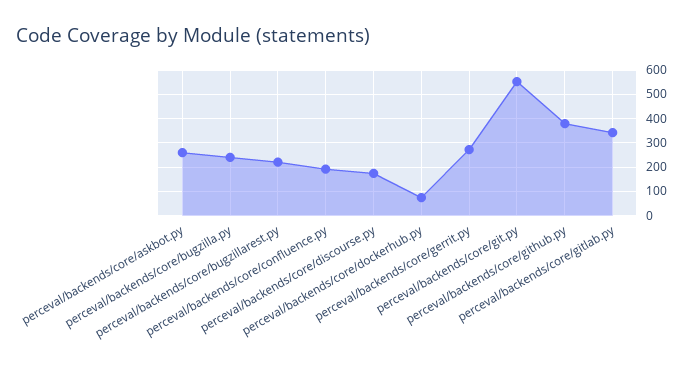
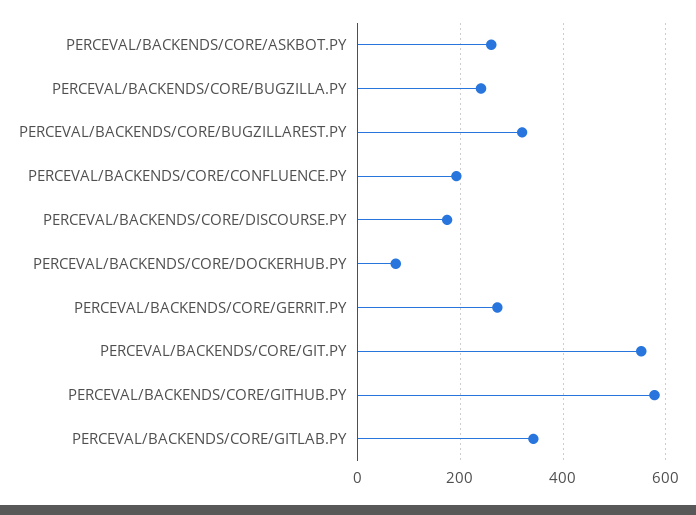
  {
    "perceval/backends/core/askbot.py": 260,
    "perceval/backends/core/bugzilla.py": 240,
-   "perceval/backends/core/bugzillarest.py": 225,
+   "perceval/backends/core/bugzillarest.py": 320,
    "perceval/backends/core/confluence.py": 200,
    "perceval/backends/core/discourse.py": 180,
    "perceval/backends/core/dockerhub.py": 80,
    "perceval/backends/core/gerrit.py": 280,
    "perceval/backends/core/git.py": 560,
-   "perceval/backends/core/github.py": 375,
+   "perceval/backends/core/github.py": 580,
    "perceval/backends/core/gitlab.py": 340
  }

